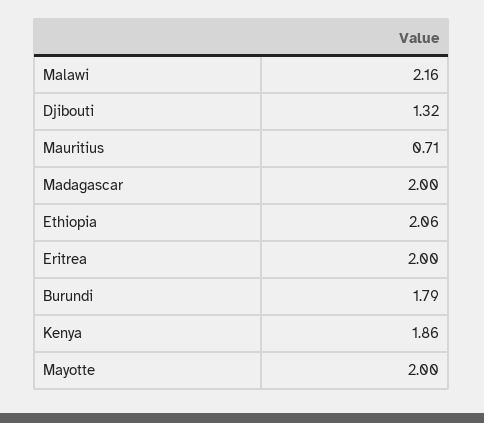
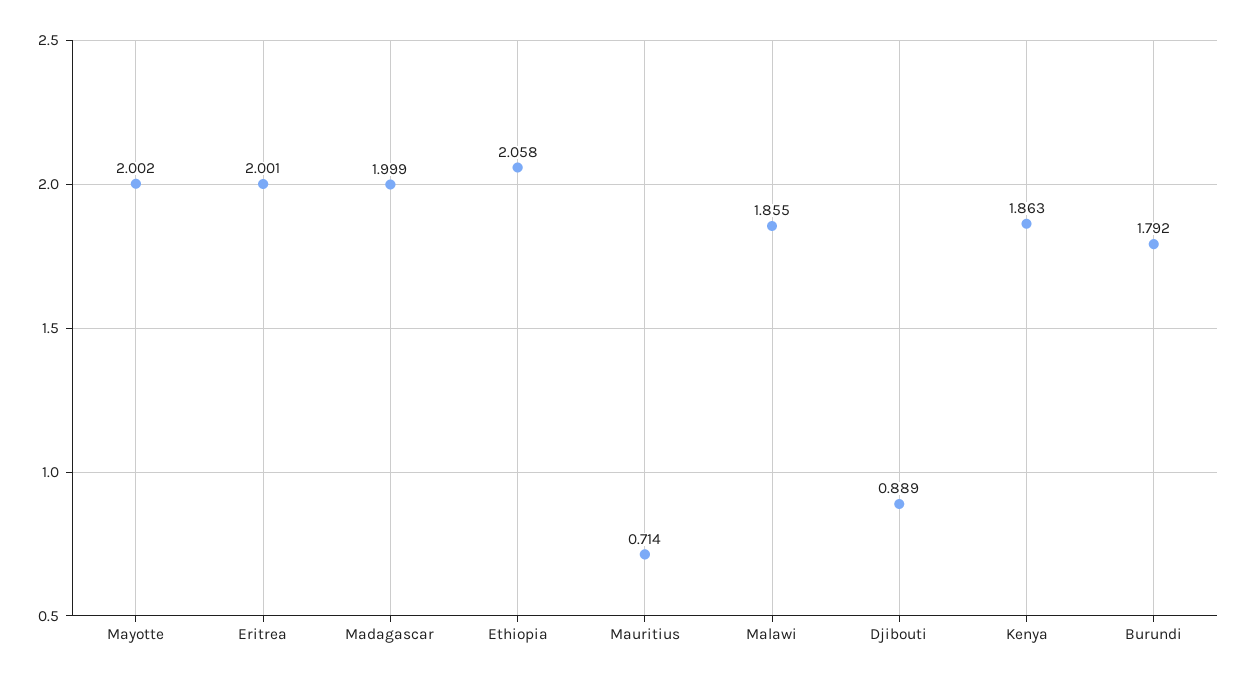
  {
-   "Malawi": 2.16,
+   "Malawi": 1.855,
-   "Djibouti": 1.32,
+   "Djibouti": 0.889,
    "Mauritius": 0.714,
    "Madagascar": 1.999,
    "Ethiopia": 2.058,
    "Eritrea": 2.001,
    "Burundi": 1.792,
    "Kenya": 1.863,
    "Mayotte": 2.002
  }

